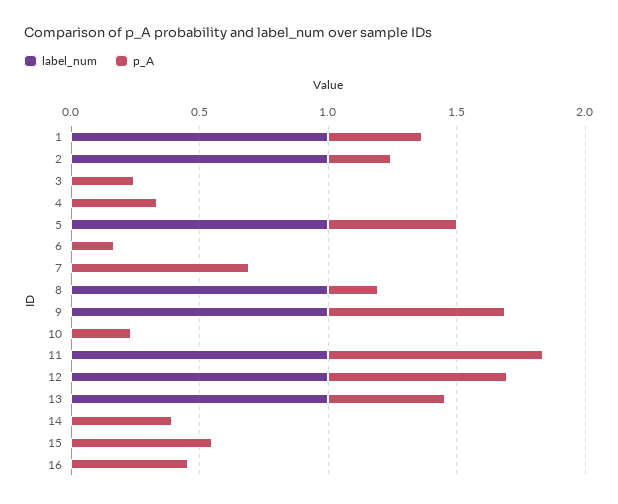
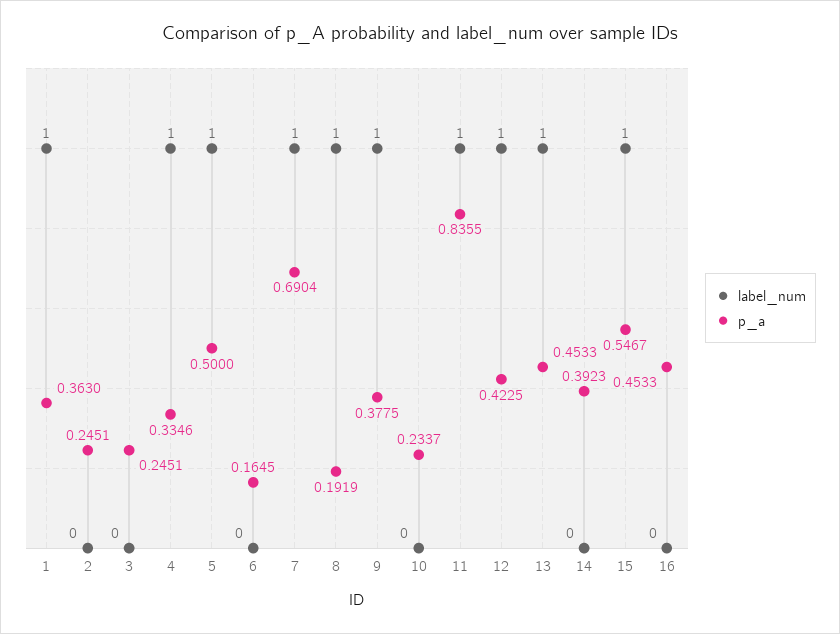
  {
    "label_num": {
      "1": 1,
-     "2": 1,
+     "2": 0,
      "3": 0,
-     "4": 0,
+     "4": 1,
      "5": 1,
      "6": 0,
-     "7": 0,
+     "7": 1,
      "8": 1,
      "9": 1,
      "10": 0,
      "11": 1,
      "12": 1,
      "13": 1,
      "14": 0,
-     "15": 0,
+     "15": 1,
      "16": 0
    },
    "p_A": {
      "1": 0.363,
      "2": 0.2451,
      "3": 0.2451,
      "4": 0.3346,
      "5": 0.5,
      "6": 0.1645,
      "7": 0.6904,
      "8": 0.1919,
-     "9": 0.7,
+     "9": 0.3775,
      "10": 0.2337,
      "11": 0.8355,
-     "12": 0.7,
+     "12": 0.4225,
      "13": 0.4533,
      "14": 0.3923,
      "15": 0.5467,
      "16": 0.4533
    }
  }

